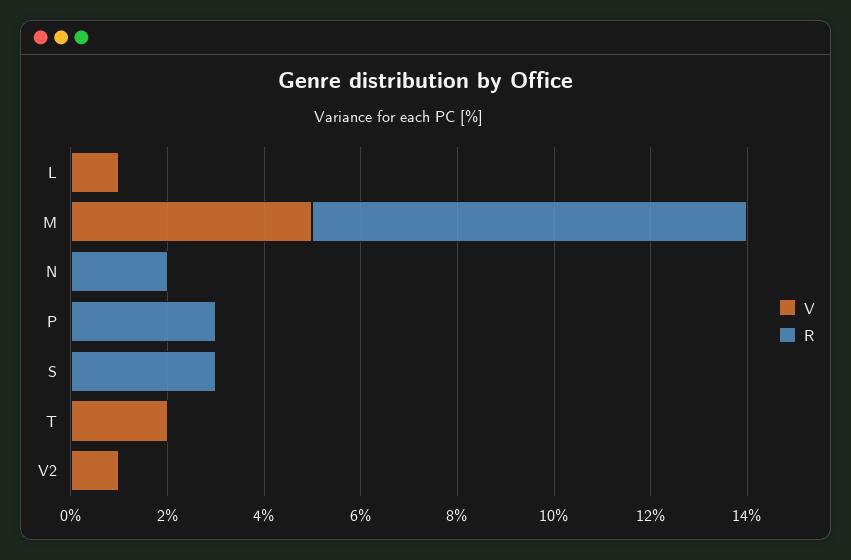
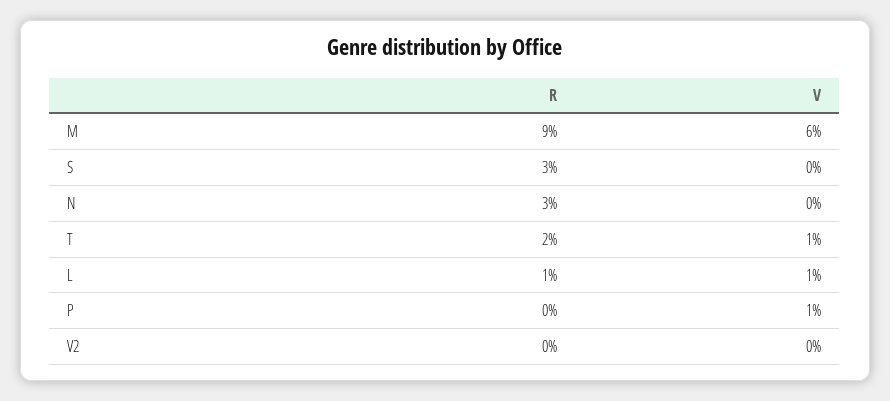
  {
    "V": {
      "L": 1,
-     "M": 5,
+     "M": 6,
      "N": 0,
-     "P": 0,
+     "P": 1,
      "S": 0,
-     "T": 2,
+     "T": 1,
-     "V2": 1
+     "V2": 0
    },
    "R": {
-     "L": 0,
+     "L": 1,
      "M": 9,
-     "N": 2,
+     "N": 3,
-     "P": 3,
+     "P": 0,
      "S": 3,
-     "T": 0,
+     "T": 2,
      "V2": 0
    }
  }

